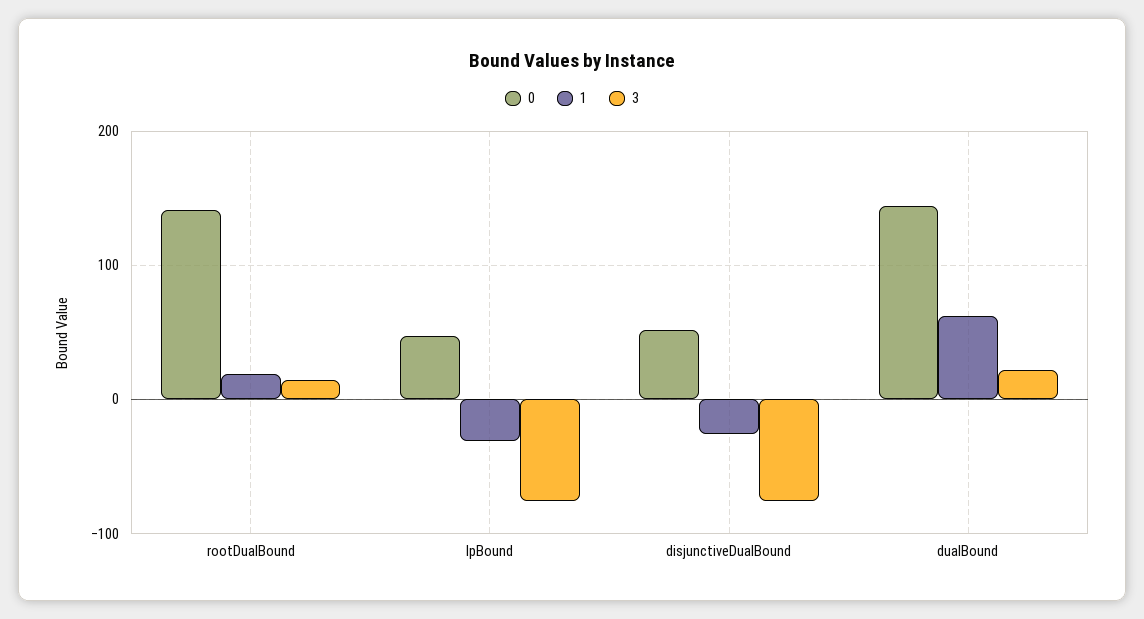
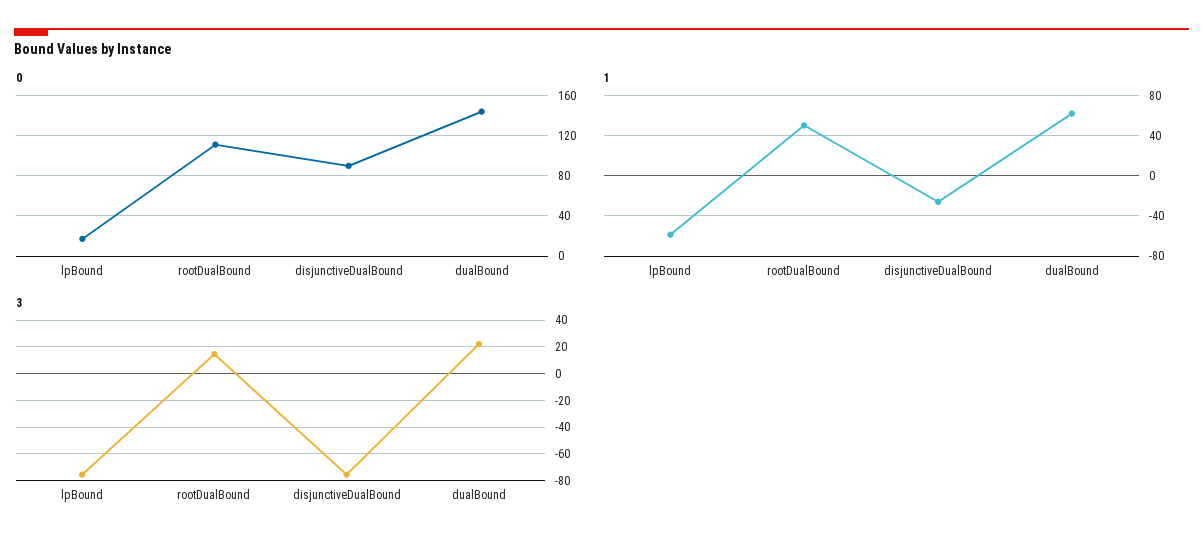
  {
    "0": {
-     "rootDualBound": 140,
+     "rootDualBound": 110,
-     "lpBound": 50,
+     "lpBound": 20,
-     "disjunctiveDualBound": 50,
+     "disjunctiveDualBound": 90,
      "dualBound": 140
    },
    "1": {
-     "rootDualBound": 20,
+     "rootDualBound": 50,
-     "lpBound": -30,
+     "lpBound": -60,
      "disjunctiveDualBound": -30,
      "dualBound": 60
    },
    "3": {
      "rootDualBound": 15,
      "lpBound": -75,
      "disjunctiveDualBound": -75,
      "dualBound": 20
    }
  }

